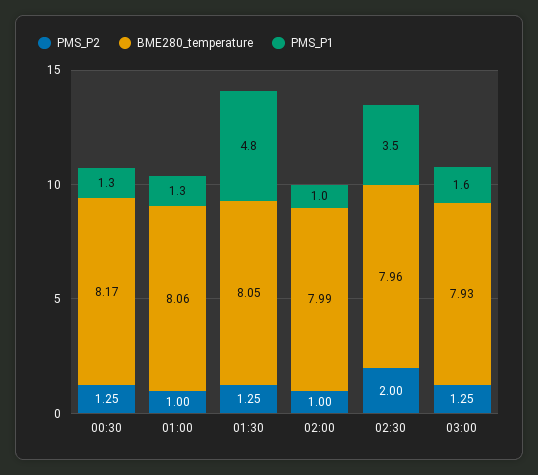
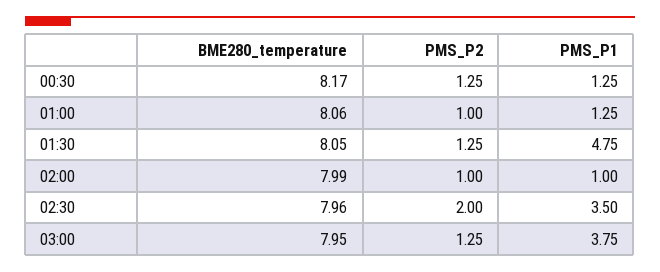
  {
    "PMS_P2": {
      "00:30": 1.25,
      "01:00": 1,
      "01:30": 1.25,
      "02:00": 1,
      "02:30": 2,
      "03:00": 1.25
    },
    "BME280_temperature": {
      "00:30": 8.17,
      "01:00": 8.06,
      "01:30": 8.05,
      "02:00": 7.99,
      "02:30": 7.96,
-     "03:00": 7.93
+     "03:00": 7.95
    },
    "PMS_P1": {
      "00:30": 1.25,
      "01:00": 1.25,
      "01:30": 4.75,
      "02:00": 1,
      "02:30": 3.5,
-     "03:00": 1.6
+     "03:00": 3.75
    }
  }

